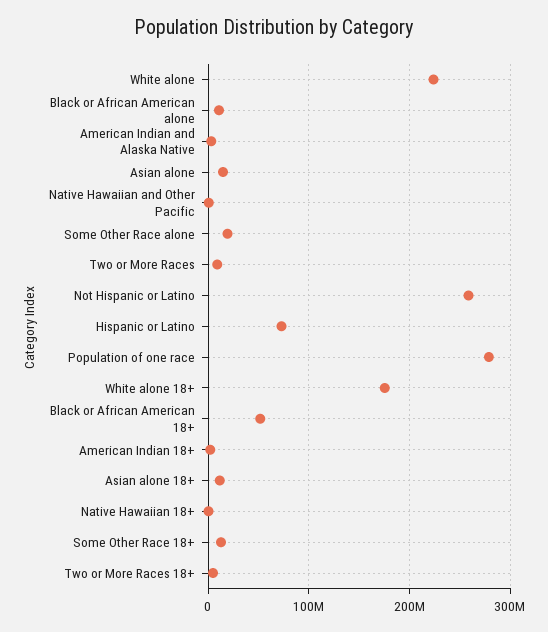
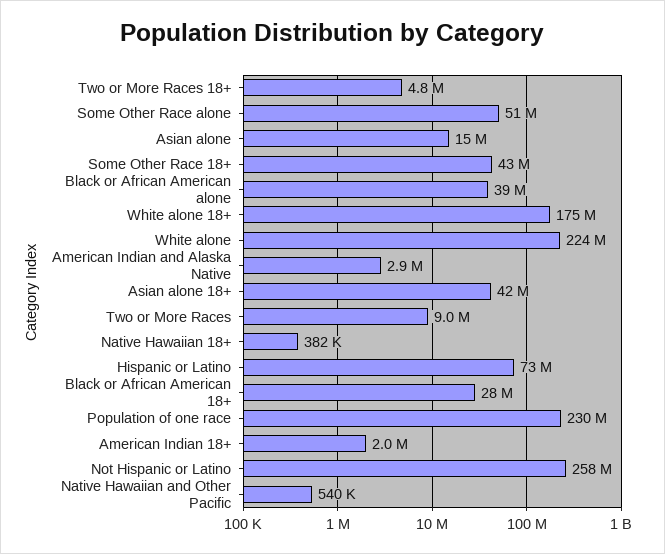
  {
    "White alone": 224000000,
-   "Black or African American alone": 10000000,
+   "Black or African American alone": 39000000,
    "American Indian and Alaska Native": 2900000,
    "Asian alone": 15000000,
    "Native Hawaiian and Other Pacific": 540000,
-   "Some Other Race alone": 20000000,
+   "Some Other Race alone": 51000000,
    "Two or More Races": 9000000,
    "Not Hispanic or Latino": 258000000,
    "Hispanic or Latino": 73000000,
-   "Population of one race": 280000000,
+   "Population of one race": 230000000,
    "White alone 18+": 175000000,
-   "Black or African American 18+": 50000000,
+   "Black or African American 18+": 28000000,
    "American Indian 18+": 2000000,
-   "Asian alone 18+": 10000000,
+   "Asian alone 18+": 42000000,
    "Native Hawaiian 18+": 382000,
-   "Some Other Race 18+": 10000000,
+   "Some Other Race 18+": 43000000,
    "Two or More Races 18+": 4800000
  }

